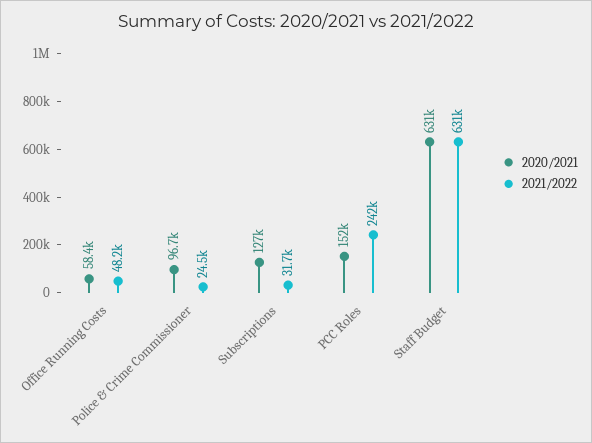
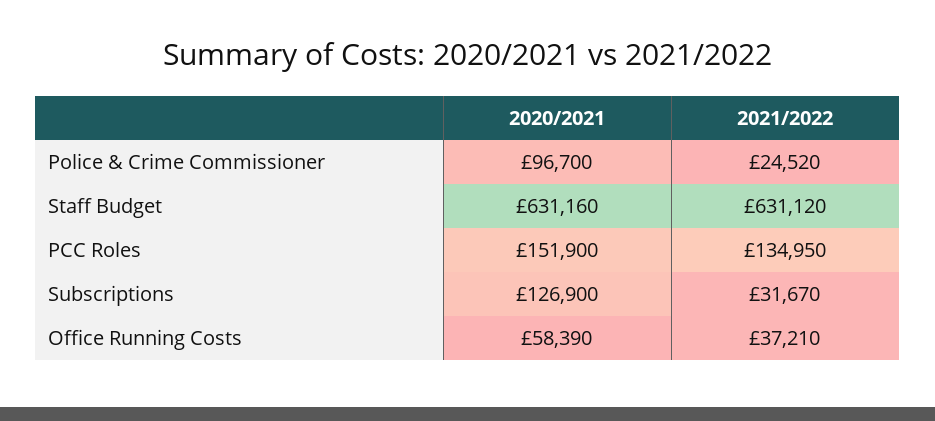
  {
    "2020/2021": {
      "Office Running Costs": 58390,
      "Police & Crime Commissioner": 96700,
      "Subscriptions": 126900,
      "PCC Roles": 151900,
      "Staff Budget": 631160
    },
    "2021/2022": {
-     "Office Running Costs": 48200,
+     "Office Running Costs": 37210,
      "Police & Crime Commissioner": 24520,
      "Subscriptions": 31670,
-     "PCC Roles": 242000,
+     "PCC Roles": 134950,
      "Staff Budget": 631120
    }
  }

